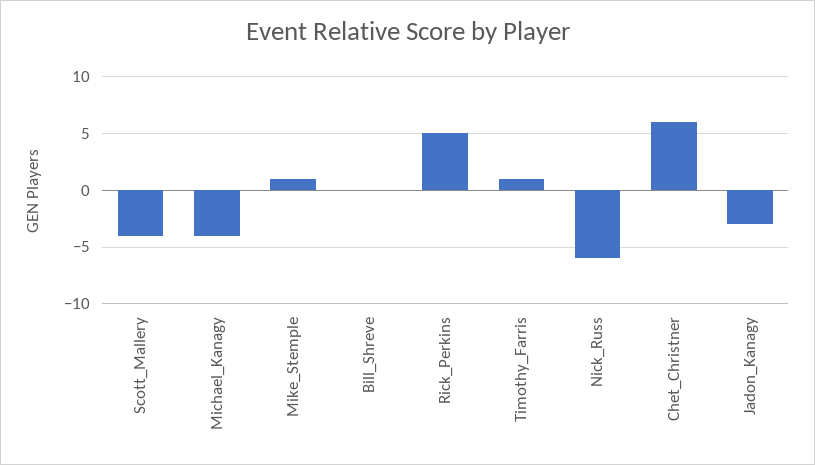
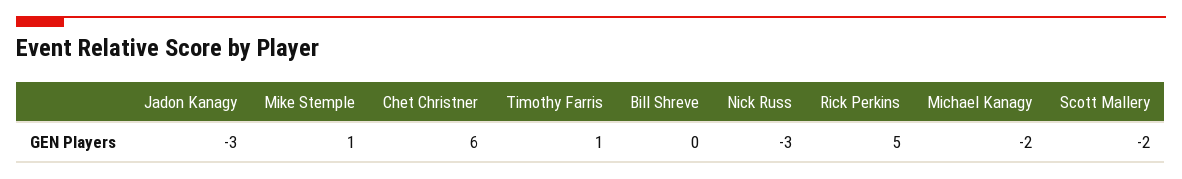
  {
-   "Scott_Mallery": -4,
+   "Scott_Mallery": -2,
-   "Michael_Kanagy": -4,
+   "Michael_Kanagy": -2,
    "Mike_Stemple": 1,
    "Bill_Shreve": 0,
    "Rick_Perkins": 5,
    "Timothy_Farris": 1,
-   "Nick_Russ": -6,
+   "Nick_Russ": -3,
    "Chet_Christner": 6,
    "Jadon_Kanagy": -3
  }

